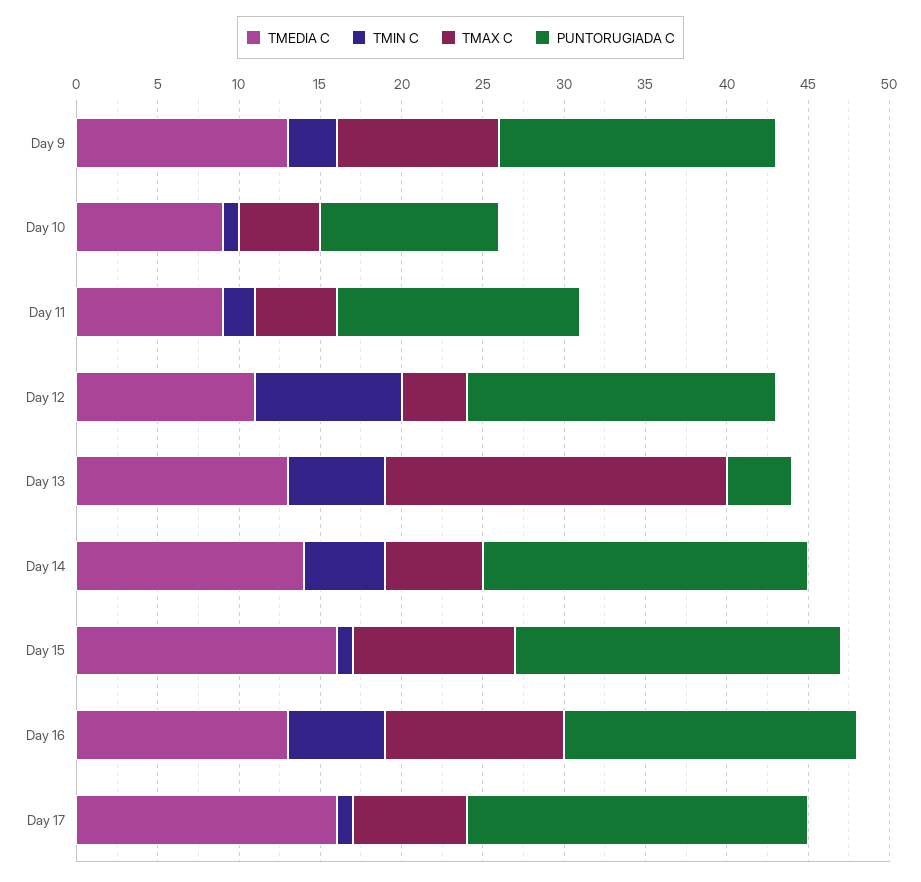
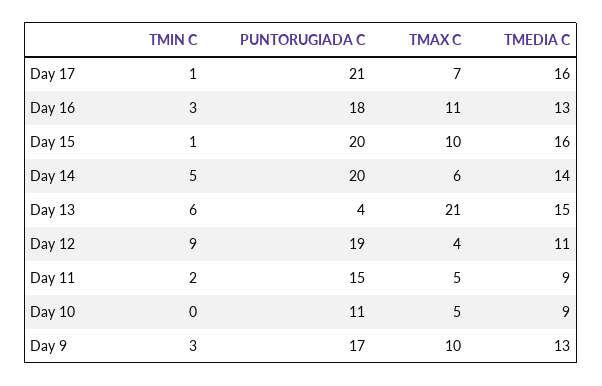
  {
    "TMEDIA C": {
      "Day 9": 13,
      "Day 10": 9,
      "Day 11": 9,
      "Day 12": 11,
-     "Day 13": 13,
+     "Day 13": 15,
      "Day 14": 14,
      "Day 15": 16,
      "Day 16": 13,
      "Day 17": 16
    },
    "TMIN C": {
      "Day 9": 3,
-     "Day 10": 1,
+     "Day 10": 0,
      "Day 11": 2,
      "Day 12": 9,
      "Day 13": 6,
      "Day 14": 5,
      "Day 15": 1,
-     "Day 16": 6,
+     "Day 16": 3,
      "Day 17": 1
    },
    "TMAX C": {
      "Day 9": 10,
      "Day 10": 5,
      "Day 11": 5,
      "Day 12": 4,
      "Day 13": 21,
      "Day 14": 6,
      "Day 15": 10,
      "Day 16": 11,
      "Day 17": 7
    },
    "PUNTORUGIADA C": {
      "Day 9": 17,
      "Day 10": 11,
      "Day 11": 15,
      "Day 12": 19,
      "Day 13": 4,
      "Day 14": 20,
      "Day 15": 20,
      "Day 16": 18,
      "Day 17": 21
    }
  }

